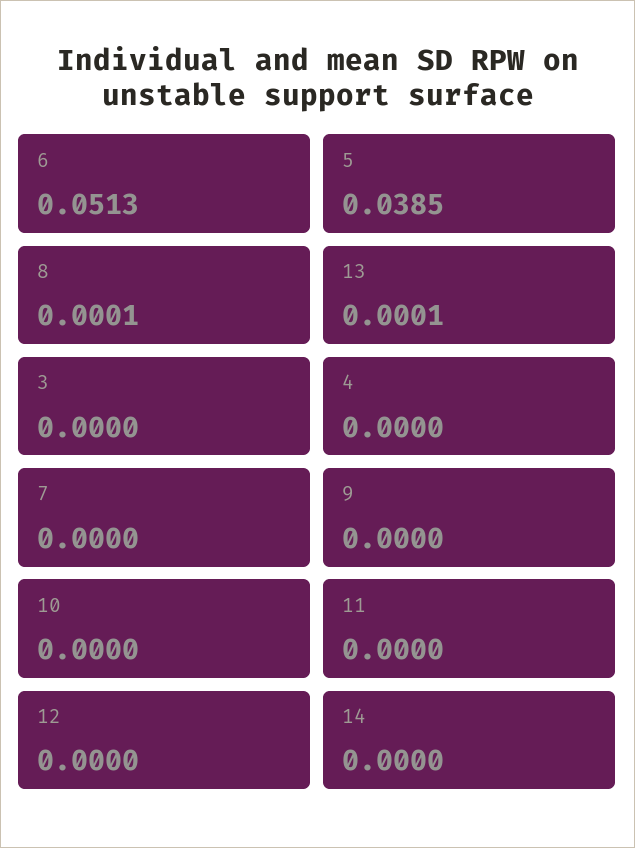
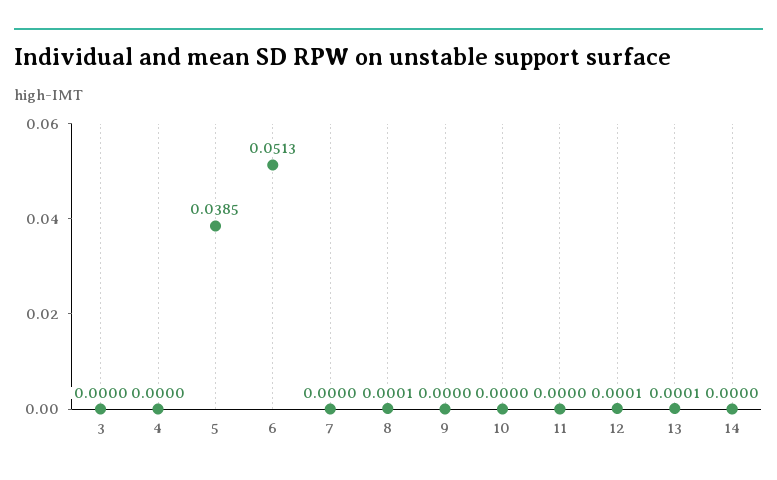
  {
    "6": 0.0513,
    "5": 0.0385,
    "8": 0.0001,
    "13": 0.0001,
    "3": 0,
    "4": 0,
    "7": 0,
    "9": 0,
    "10": 0,
    "11": 0,
-   "12": 0,
+   "12": 0.0001,
    "14": 0
  }

